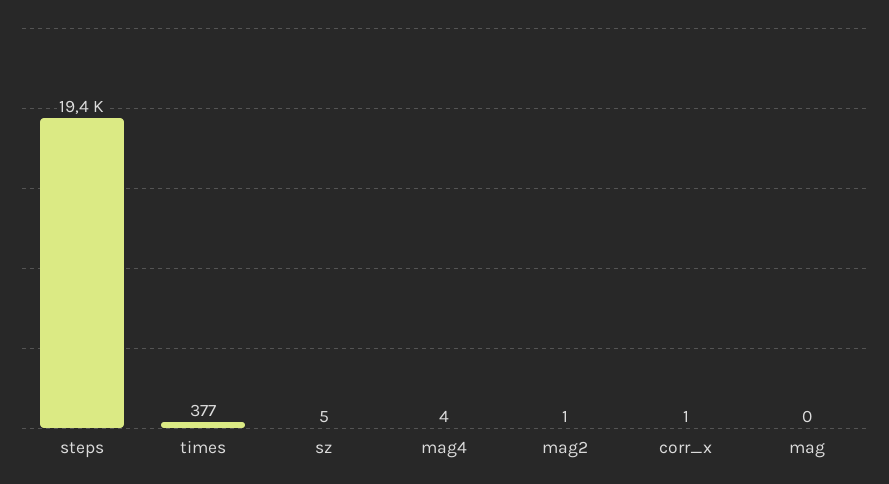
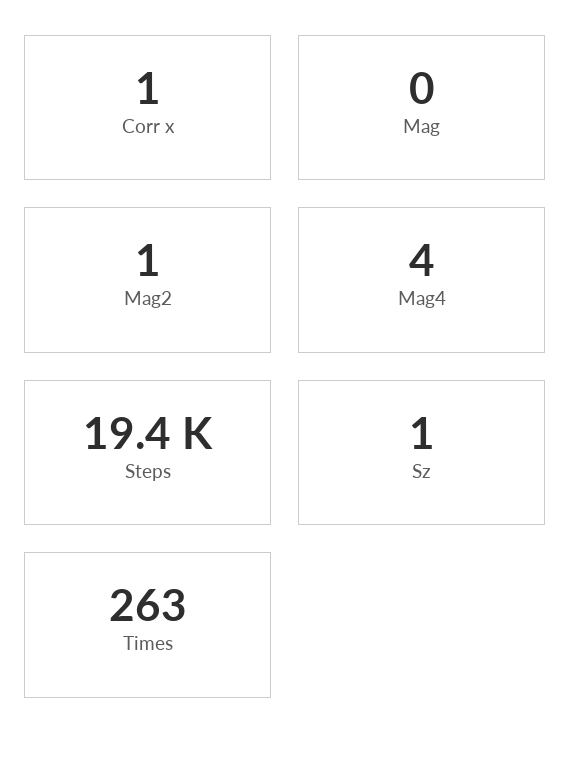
  {
    "steps": 19400,
-   "times": 377,
+   "times": 263,
-   "sz": 5,
+   "sz": 1,
    "mag4": 4,
    "mag2": 1,
    "corr_x": 1,
    "mag": 0
  }

